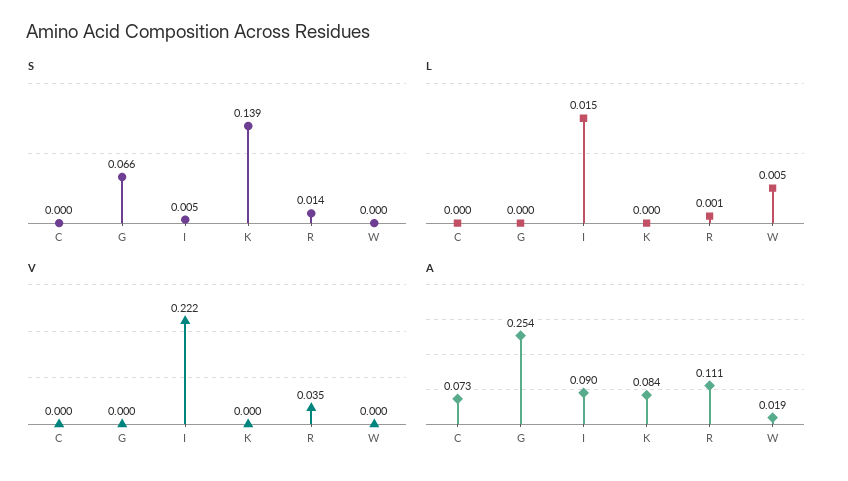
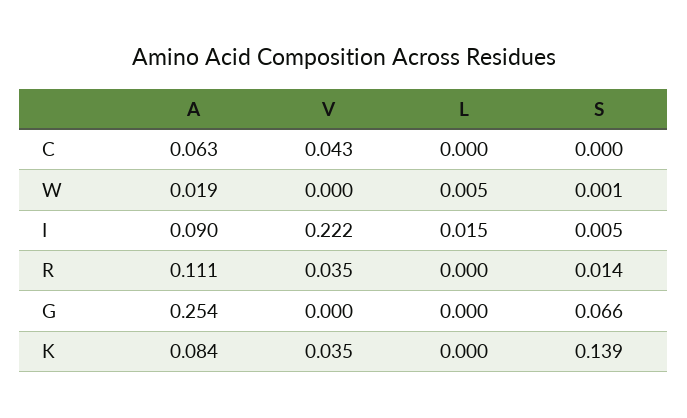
  {
    "S": {
      "C": 0,
      "G": 0.066,
      "I": 0.005,
      "K": 0.139,
      "R": 0.014,
-     "W": 0
+     "W": 0.001
    },
    "L": {
      "C": 0,
      "G": 0,
      "I": 0.015,
      "K": 0,
-     "R": 0.001,
+     "R": 0,
      "W": 0.005
    },
    "V": {
-     "C": 0,
+     "C": 0.043,
      "G": 0,
      "I": 0.222,
-     "K": 0,
+     "K": 0.035,
      "R": 0.035,
      "W": 0
    },
    "A": {
-     "C": 0.073,
+     "C": 0.063,
      "G": 0.254,
      "I": 0.09,
      "K": 0.084,
      "R": 0.111,
      "W": 0.019
    }
  }

